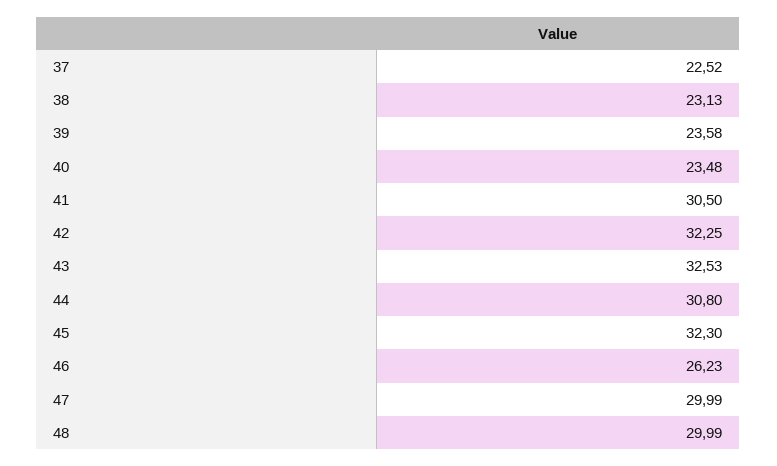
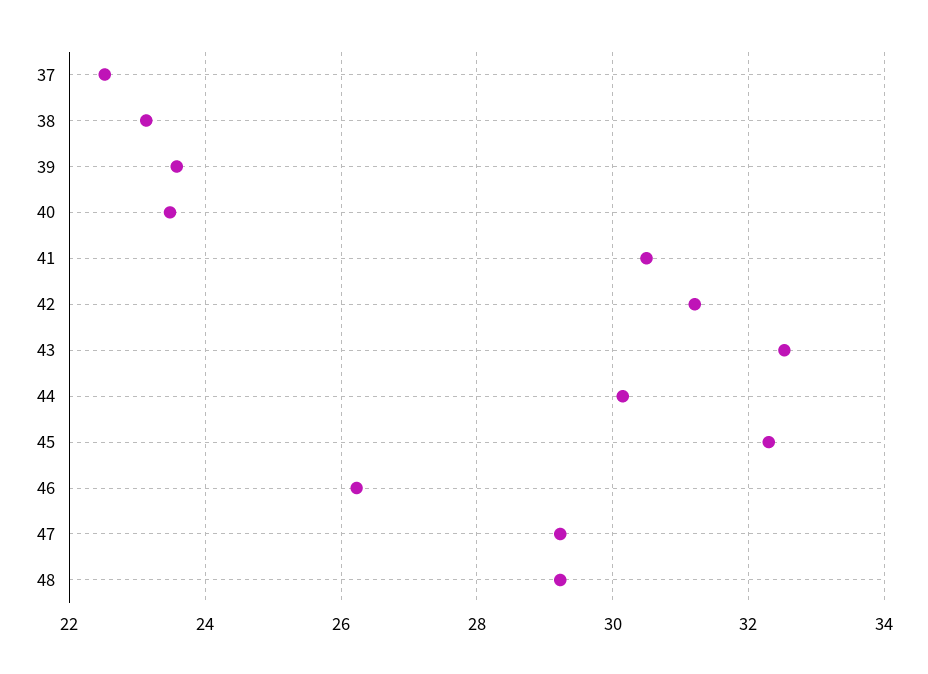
  {
    "37": 22.52,
    "38": 23.13,
    "39": 23.58,
    "40": 23.48,
    "41": 30.5,
-   "42": 32.25,
+   "42": 31.2,
    "43": 32.53,
-   "44": 30.8,
+   "44": 30.2,
    "45": 32.3,
    "46": 26.23,
-   "47": 29.99,
+   "47": 29.2,
-   "48": 29.99
+   "48": 29.2
  }

